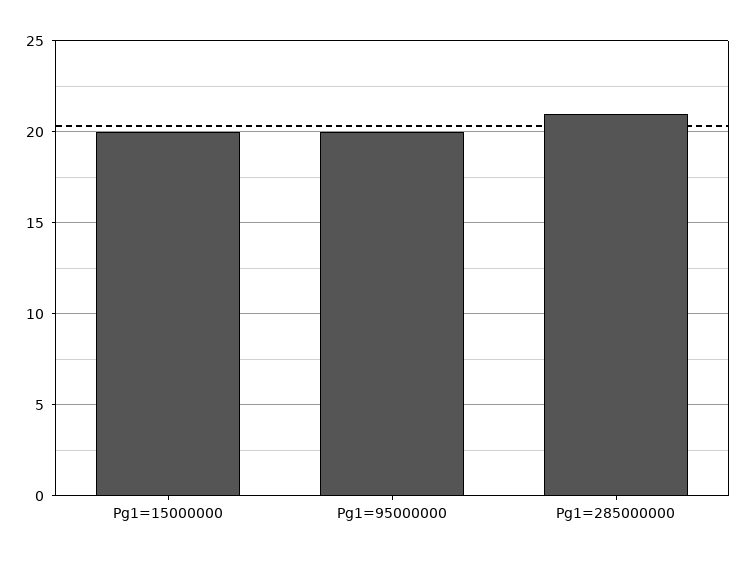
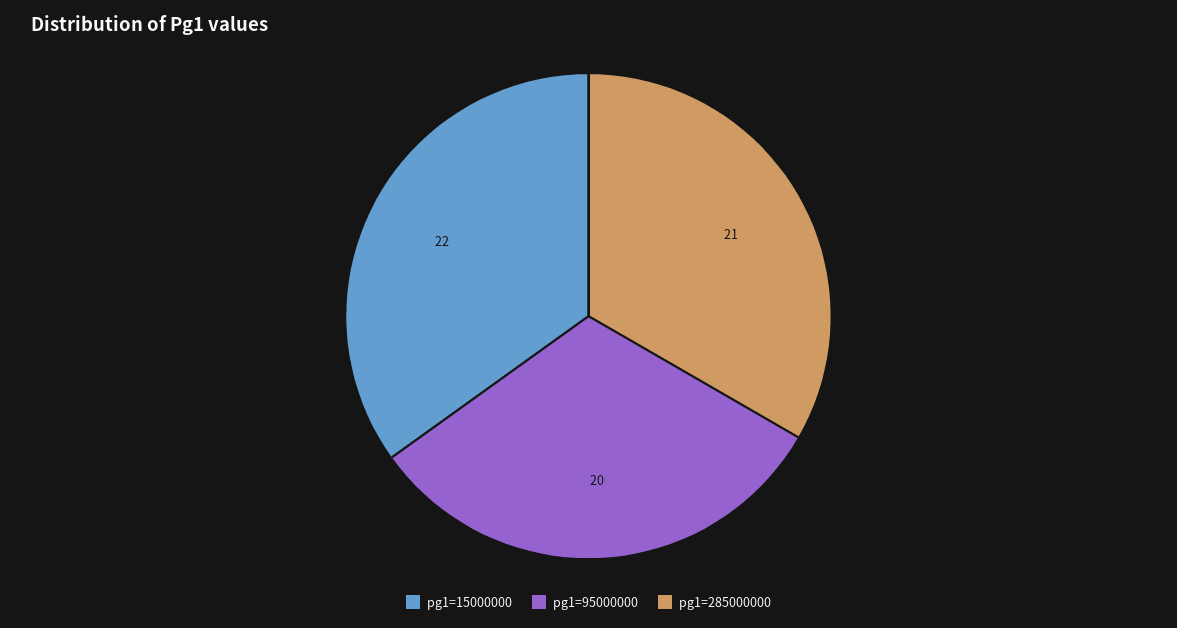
  {
-   "Pg1=15000000": 20,
+   "Pg1=15000000": 22,
    "Pg1=95000000": 20,
    "Pg1=285000000": 21
  }

